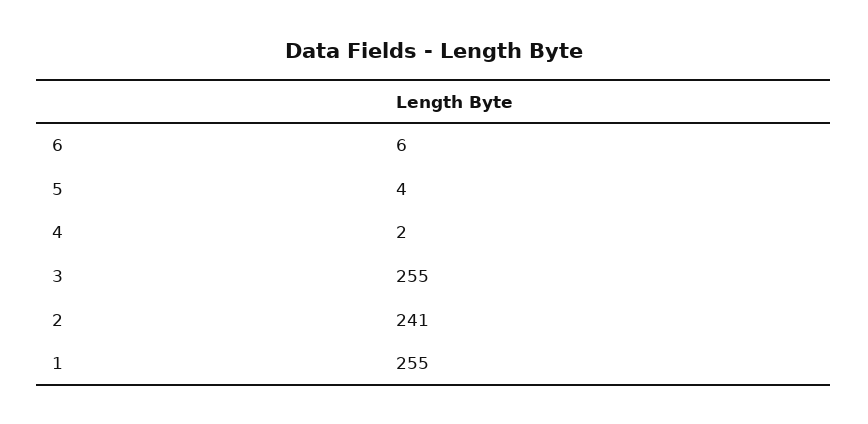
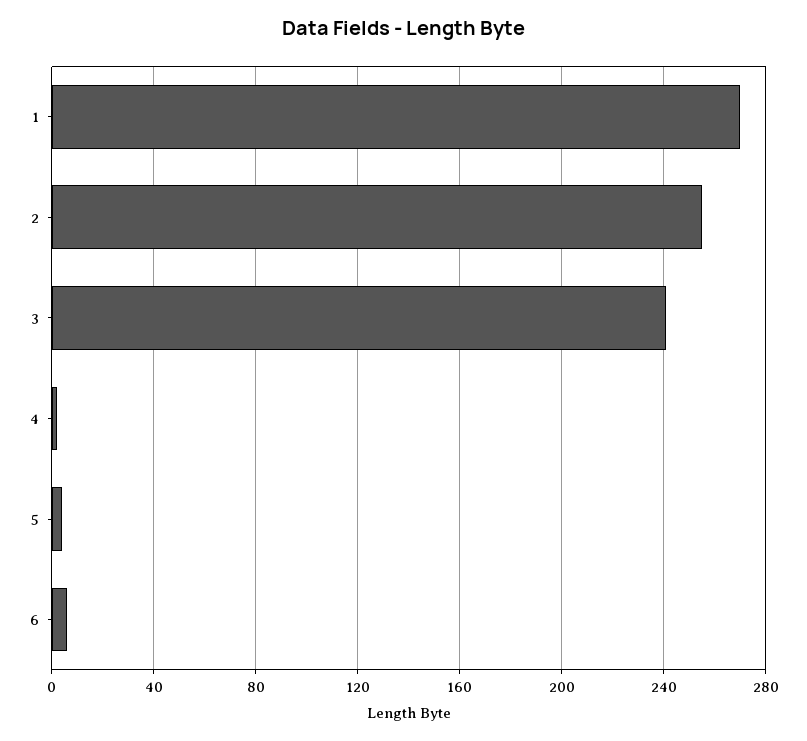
  {
    "6": 6,
    "5": 4,
    "4": 2,
-   "3": 255,
+   "3": 240,
-   "2": 241,
+   "2": 255,
-   "1": 255
+   "1": 270
  }

